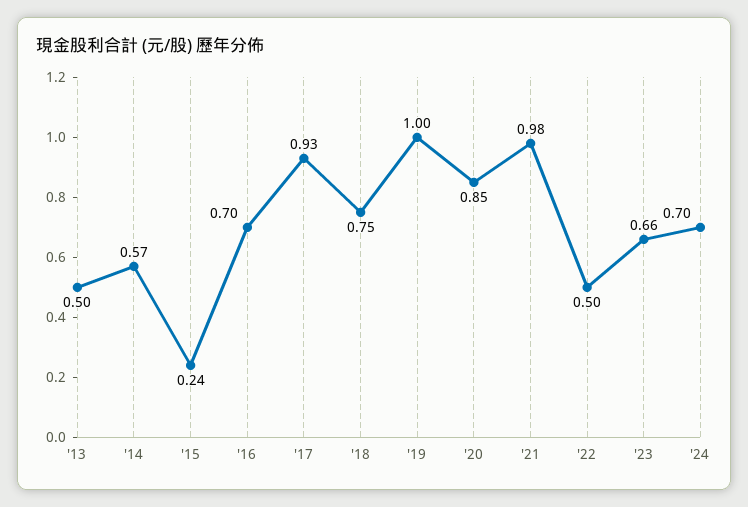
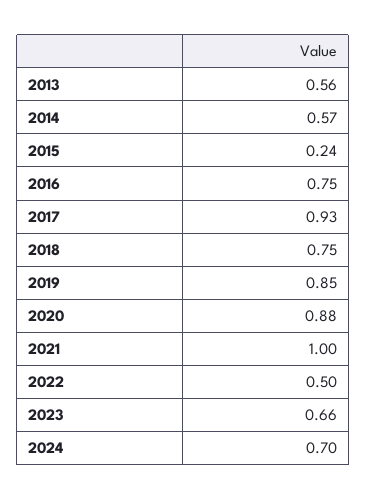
  {
-   "'13": 0.5,
+   "'13": 0.56,
    "'14": 0.57,
    "'15": 0.24,
-   "'16": 0.7,
+   "'16": 0.75,
    "'17": 0.93,
    "'18": 0.75,
-   "'19": 1,
+   "'19": 0.85,
-   "'20": 0.85,
+   "'20": 0.88,
-   "'21": 0.98,
+   "'21": 1,
    "'22": 0.5,
    "'23": 0.66,
    "'24": 0.7
  }

